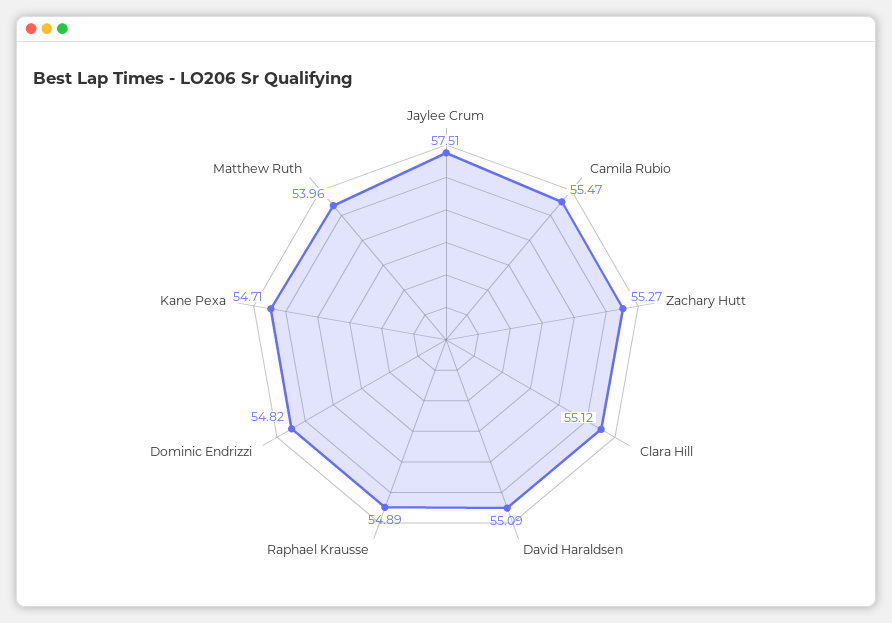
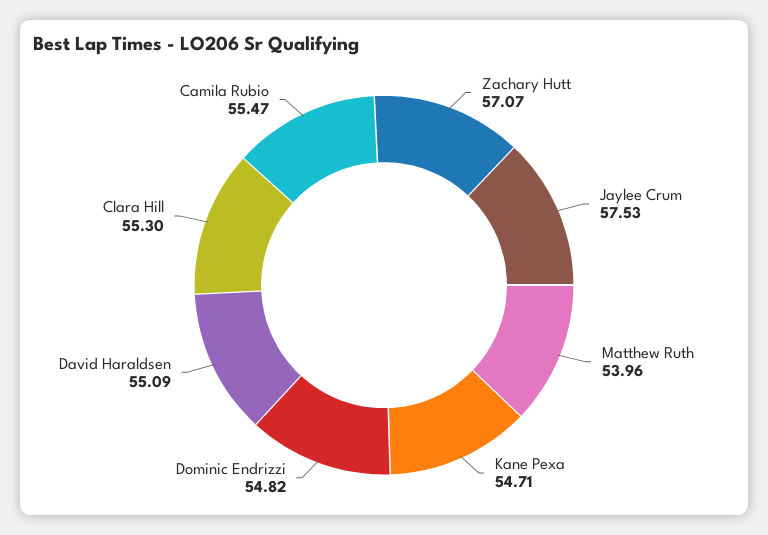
  {
-   "Jaylee Crum": 57.51,
+   "Jaylee Crum": 57.53,
    "Camila Rubio": 55.47,
-   "Zachary Hutt": 55.27,
+   "Zachary Hutt": 57.07,
-   "Clara Hill": 55.12,
+   "Clara Hill": 55.3,
    "David Haraldsen": 55.09,
-   "Raphael Krausse": 54.89,
    "Dominic Endrizzi": 54.82,
    "Kane Pexa": 54.71,
    "Matthew Ruth": 53.96
  }

